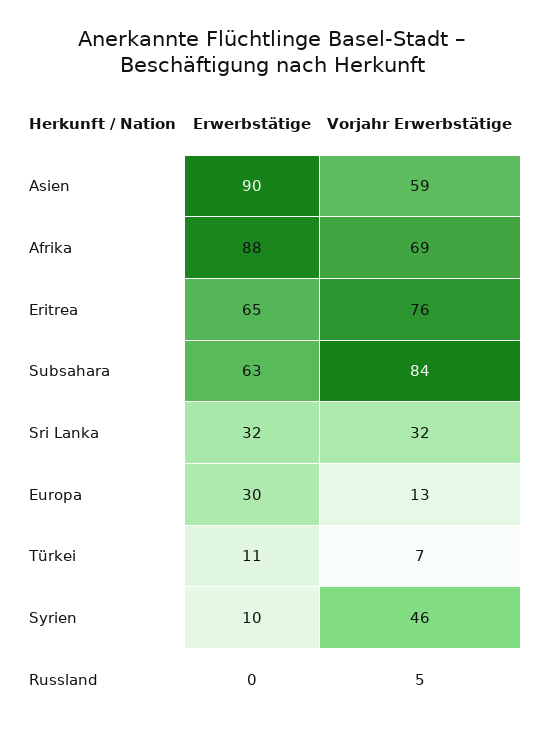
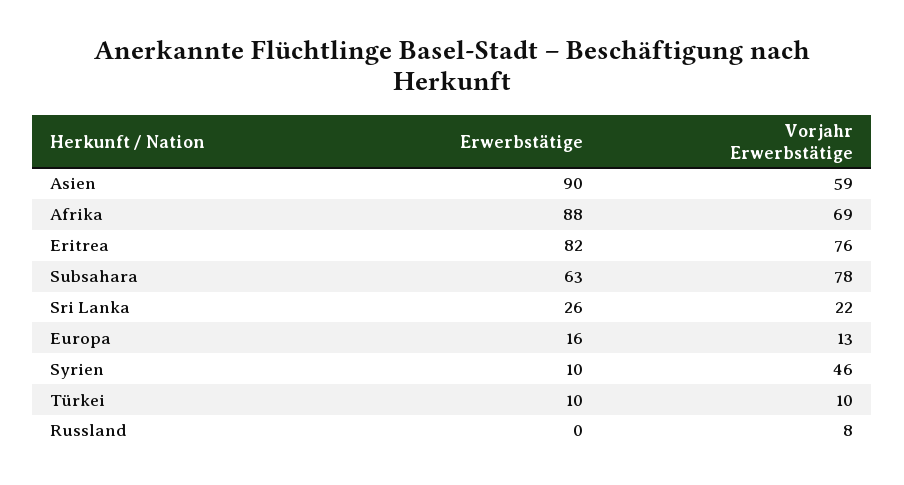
  {
    "Erwerbstätige": {
      "Asien": 90,
      "Afrika": 88,
-     "Eritrea": 65,
+     "Eritrea": 82,
      "Subsahara": 63,
-     "Sri Lanka": 32,
+     "Sri Lanka": 26,
-     "Europa": 30,
+     "Europa": 16,
-     "Türkei": 11,
+     "Türkei": 10,
      "Syrien": 10,
      "Russland": 0
    },
    "Vorjahr Erwerbstätige": {
      "Asien": 59,
      "Afrika": 69,
      "Eritrea": 76,
-     "Subsahara": 84,
+     "Subsahara": 78,
-     "Sri Lanka": 32,
+     "Sri Lanka": 22,
      "Europa": 13,
-     "Türkei": 7,
+     "Türkei": 10,
      "Syrien": 46,
-     "Russland": 5
+     "Russland": 8
    }
  }

